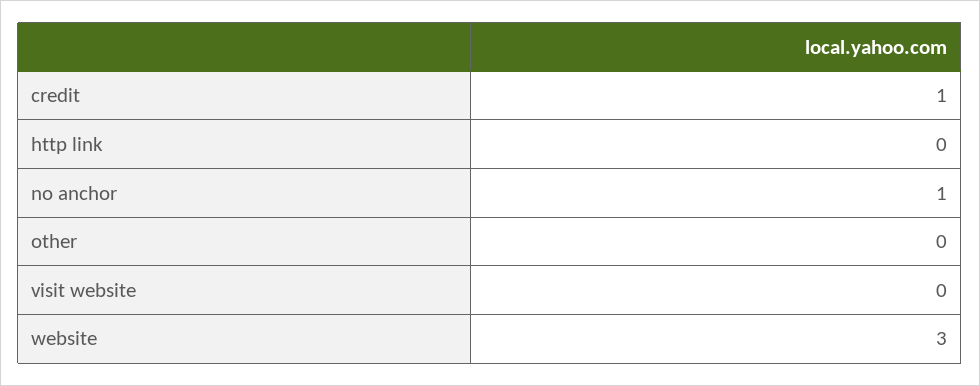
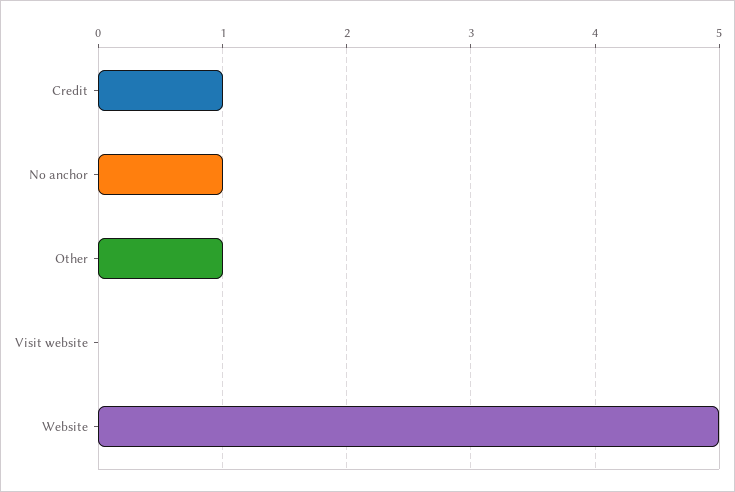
  {
    "credit": 1,
-   "http link": 0,
    "no anchor": 1,
-   "other": 0,
+   "other": 1,
    "visit website": 0,
-   "website": 3
+   "website": 5
  }

